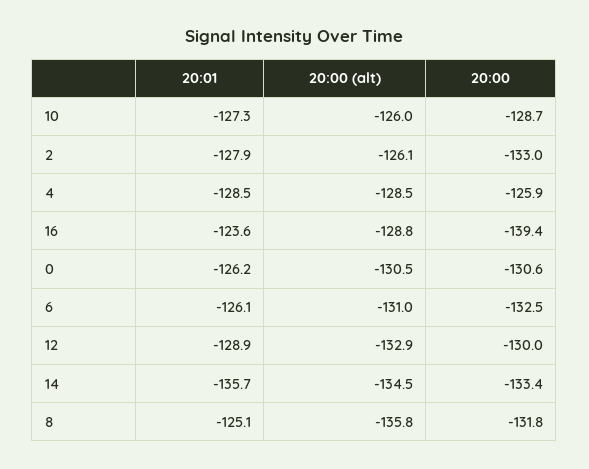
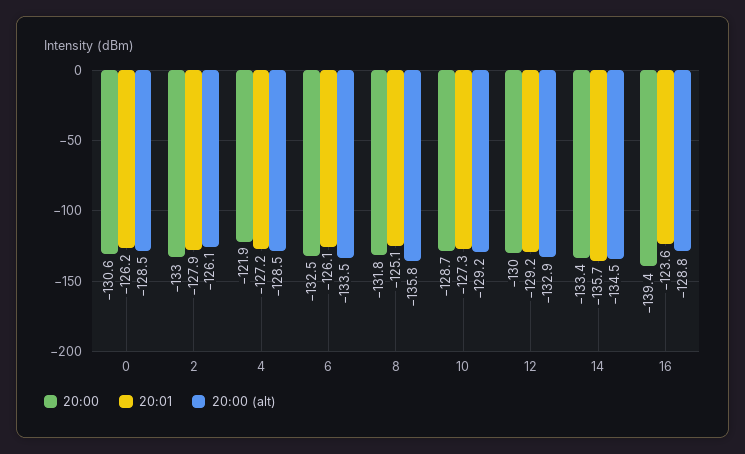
  {
    "20:01": {
      "10": -127.3,
      "2": -127.9,
-     "4": -128.5,
+     "4": -127.2,
      "16": -123.6,
      "0": -126.2,
      "6": -126.1,
-     "12": -128.9,
+     "12": -129.2,
      "14": -135.7,
      "8": -125.1
    },
    "20:00 (alt)": {
-     "10": -126,
+     "10": -129.2,
      "2": -126.1,
      "4": -128.5,
      "16": -128.8,
-     "0": -130.5,
+     "0": -128.5,
-     "6": -131,
+     "6": -133.5,
      "12": -132.9,
      "14": -134.5,
      "8": -135.8
    },
    "20:00": {
      "10": -128.7,
      "2": -133,
-     "4": -125.9,
+     "4": -121.9,
      "16": -139.4,
      "0": -130.6,
      "6": -132.5,
      "12": -130,
      "14": -133.4,
      "8": -131.8
    }
  }

